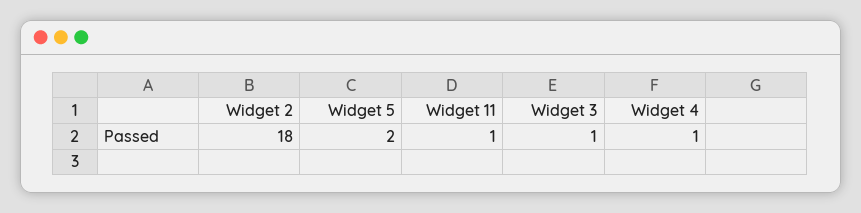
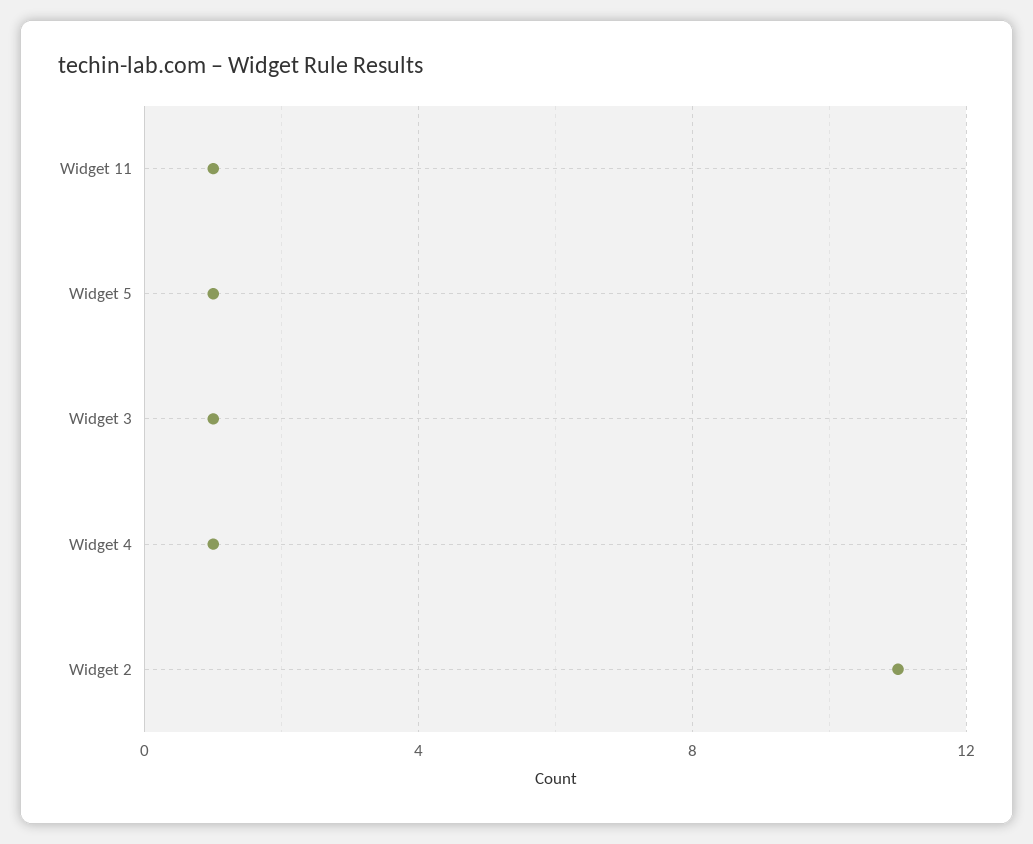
  {
-   "Widget 2": 18,
+   "Widget 2": 11,
-   "Widget 5": 2,
+   "Widget 5": 1,
    "Widget 11": 1,
    "Widget 3": 1,
    "Widget 4": 1
  }

